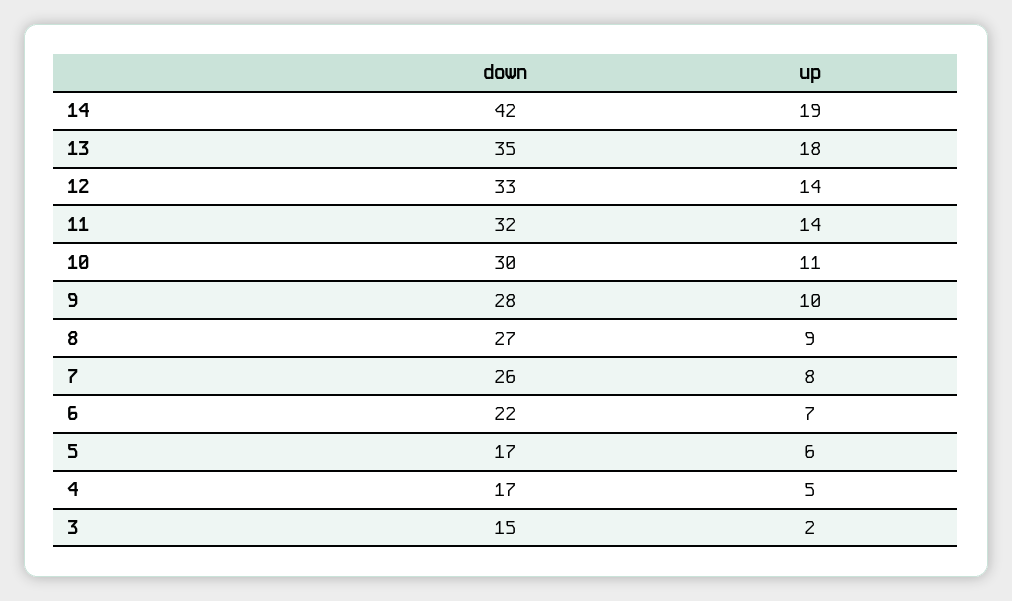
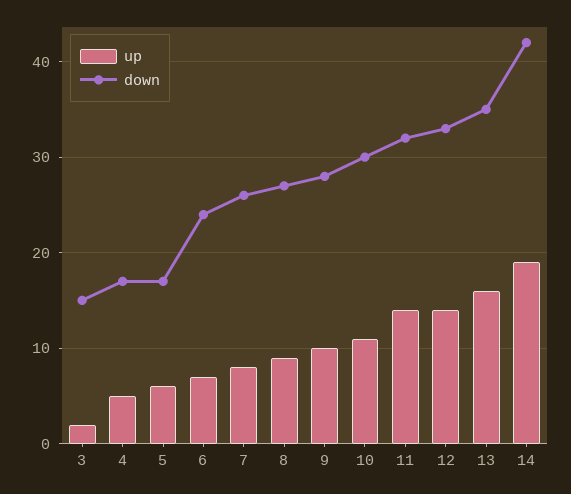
  {
    "down": {
      "14": 42,
      "13": 35,
      "12": 33,
      "11": 32,
      "10": 30,
      "9": 28,
      "8": 27,
      "7": 26,
-     "6": 22,
+     "6": 24,
      "5": 17,
      "4": 17,
      "3": 15
    },
    "up": {
      "14": 19,
-     "13": 18,
+     "13": 16,
      "12": 14,
      "11": 14,
      "10": 11,
      "9": 10,
      "8": 9,
      "7": 8,
      "6": 7,
      "5": 6,
      "4": 5,
      "3": 2
    }
  }

